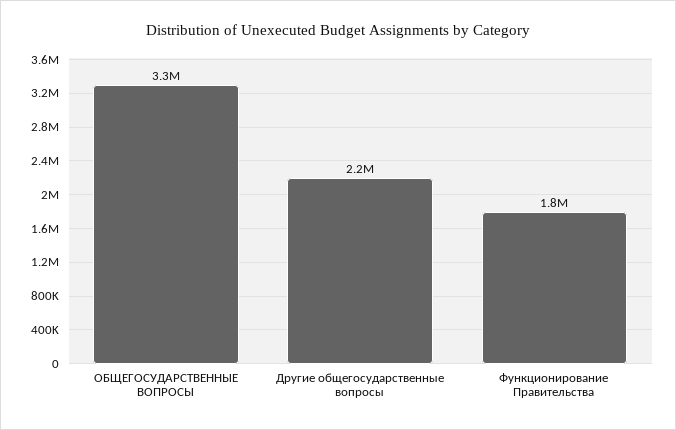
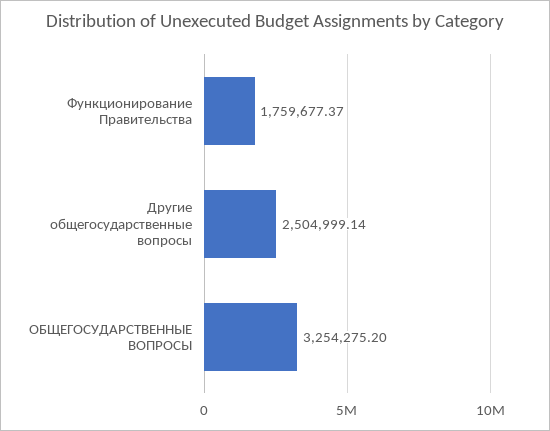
  {
    "ОБЩЕГОСУДАРСТВЕННЫЕ ВОПРОСЫ": 3254275.2,
-   "Другие общегосударственные вопросы": 2200000,
+   "Другие общегосударственные вопросы": 2504999.14,
    "Функционирование Правительства": 1759677.37
  }

